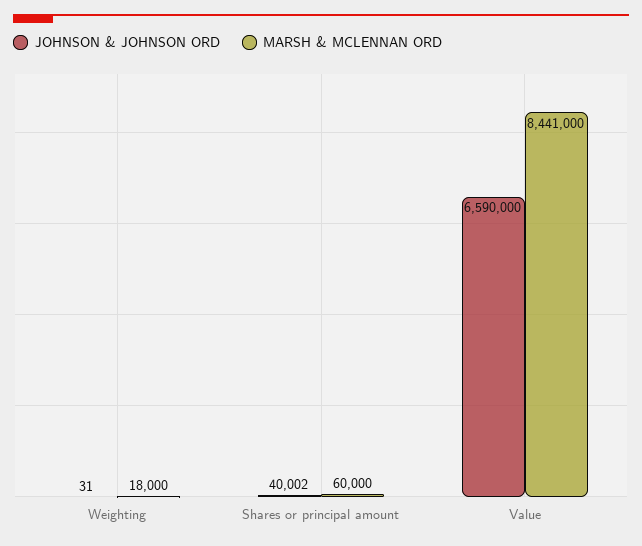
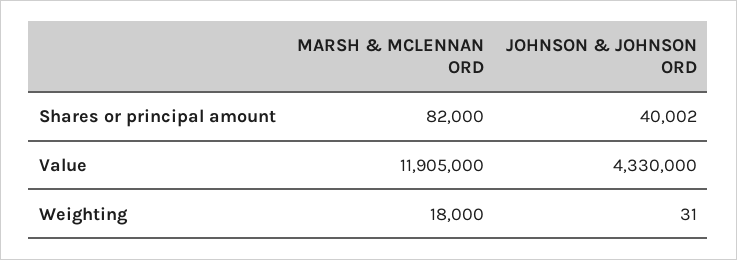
  {
    "JOHNSON & JOHNSON ORD": {
      "Weighting": 31,
      "Shares or principal amount": 40002,
-     "Value": 6590000
+     "Value": 4330000
    },
    "MARSH & MCLENNAN ORD": {
      "Weighting": 18000,
-     "Shares or principal amount": 60000,
+     "Shares or principal amount": 82000,
-     "Value": 8441000
+     "Value": 11905000
    }
  }

